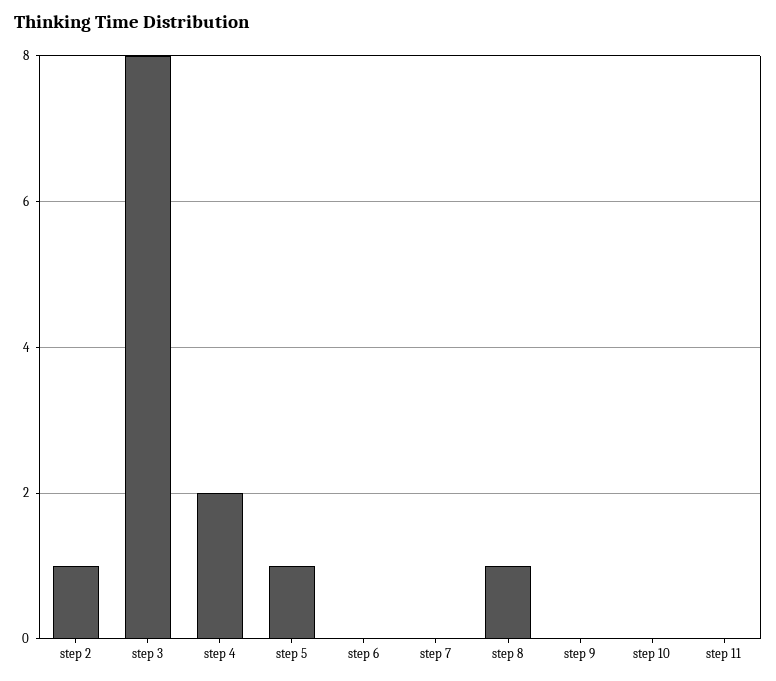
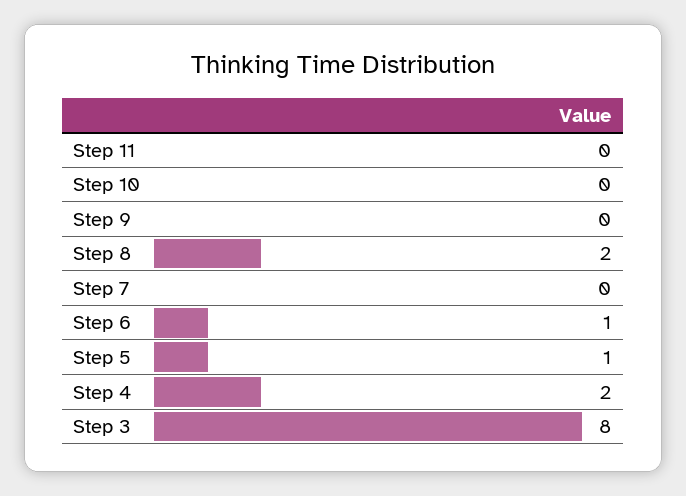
  {
-   "step 2": 1,
    "step 3": 8,
    "step 4": 2,
    "step 5": 1,
-   "step 6": 0,
+   "step 6": 1,
    "step 7": 0,
-   "step 8": 1,
+   "step 8": 2,
    "step 9": 0,
    "step 10": 0,
    "step 11": 0
  }

